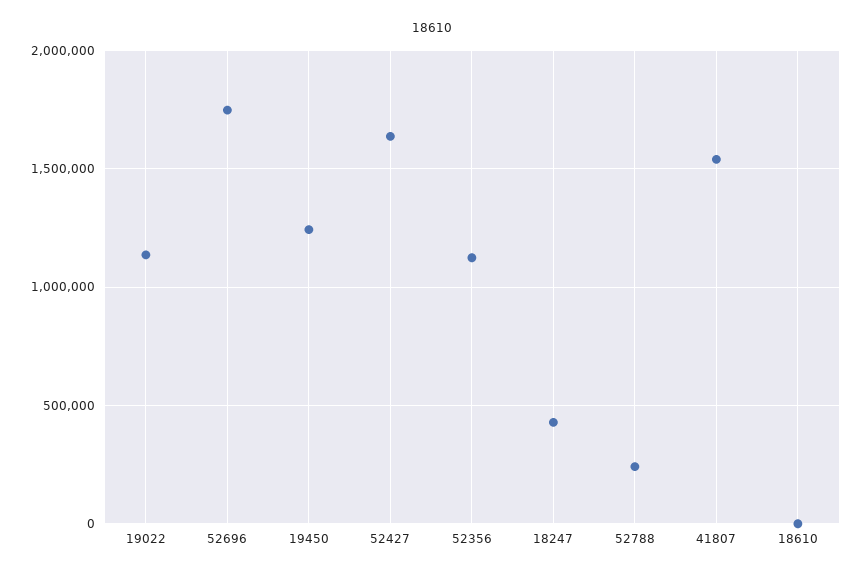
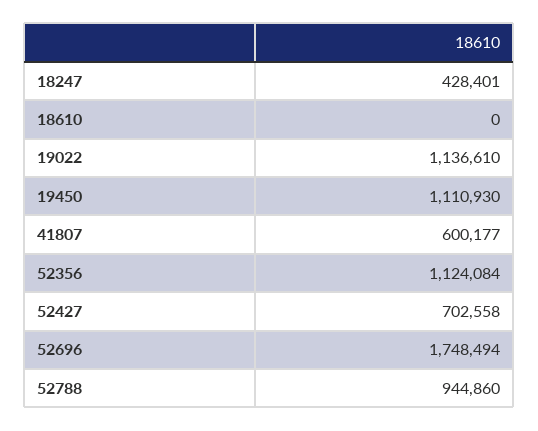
  {
    "19022": 1136610,
    "52696": 1748494,
-   "19450": 1250000,
+   "19450": 1110930,
-   "52427": 1650000,
+   "52427": 702558,
    "52356": 1124084,
    "18247": 428401,
-   "52788": 250000,
+   "52788": 944860,
-   "41807": 1550000,
+   "41807": 600177,
    "18610": 0
  }

